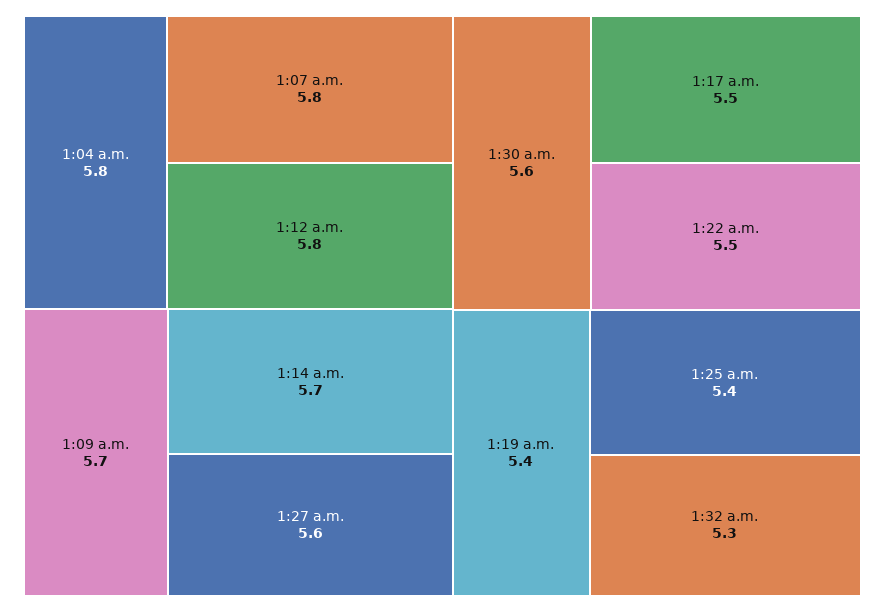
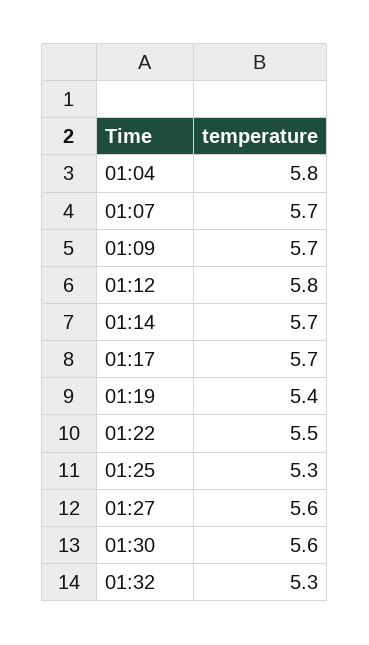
  {
    "1:04 a.m.": 5.8,
-   "1:07 a.m.": 5.8,
+   "1:07 a.m.": 5.7,
    "1:12 a.m.": 5.8,
    "1:09 a.m.": 5.7,
    "1:14 a.m.": 5.7,
    "1:27 a.m.": 5.6,
    "1:30 a.m.": 5.6,
-   "1:17 a.m.": 5.5,
+   "1:17 a.m.": 5.7,
    "1:22 a.m.": 5.5,
    "1:19 a.m.": 5.4,
-   "1:25 a.m.": 5.4,
+   "1:25 a.m.": 5.3,
    "1:32 a.m.": 5.3
  }

